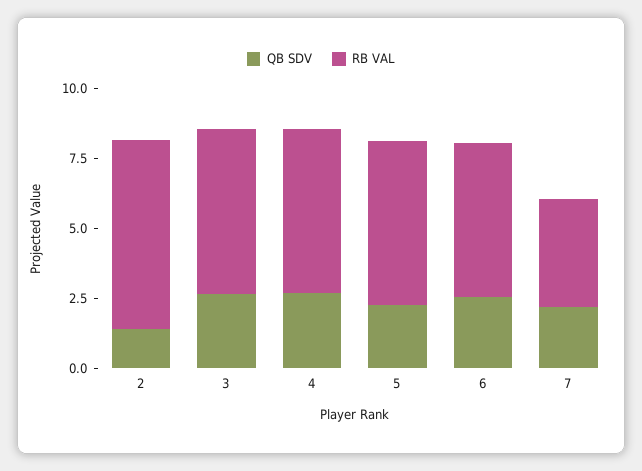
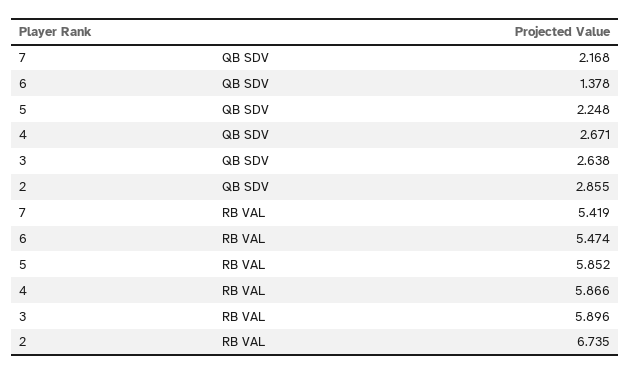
  {
    "QB SDV": {
-     "2": 1.5,
+     "2": 2.855,
      "3": 2.638,
      "4": 2.671,
      "5": 2.248,
-     "6": 2.5,
+     "6": 1.378,
      "7": 2.168
    },
    "RB VAL": {
      "2": 6.735,
      "3": 5.896,
      "4": 5.866,
      "5": 5.852,
      "6": 5.474,
-     "7": 4
+     "7": 5.419
    }
  }

